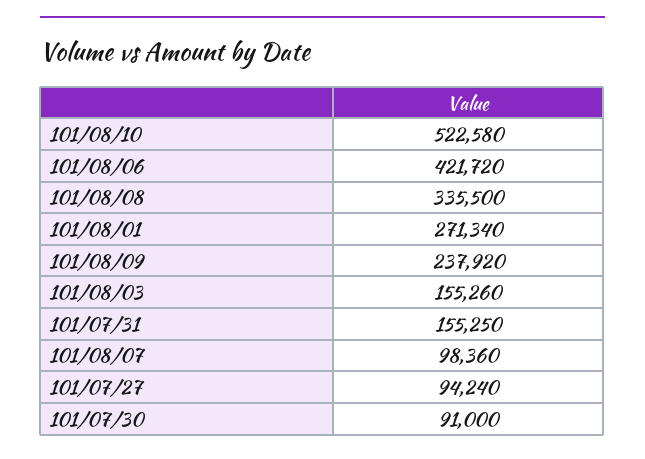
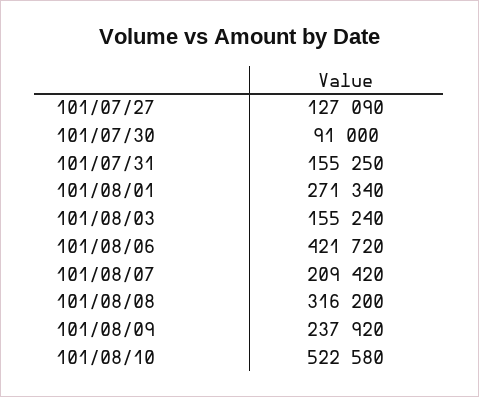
  {
    "101/08/10": 522580,
    "101/08/06": 421720,
-   "101/08/08": 335500,
+   "101/08/08": 316200,
    "101/08/01": 271340,
    "101/08/09": 237920,
-   "101/08/03": 155260,
+   "101/08/03": 155240,
    "101/07/31": 155250,
-   "101/08/07": 98360,
+   "101/08/07": 209420,
-   "101/07/27": 94240,
+   "101/07/27": 127090,
    "101/07/30": 91000
  }

